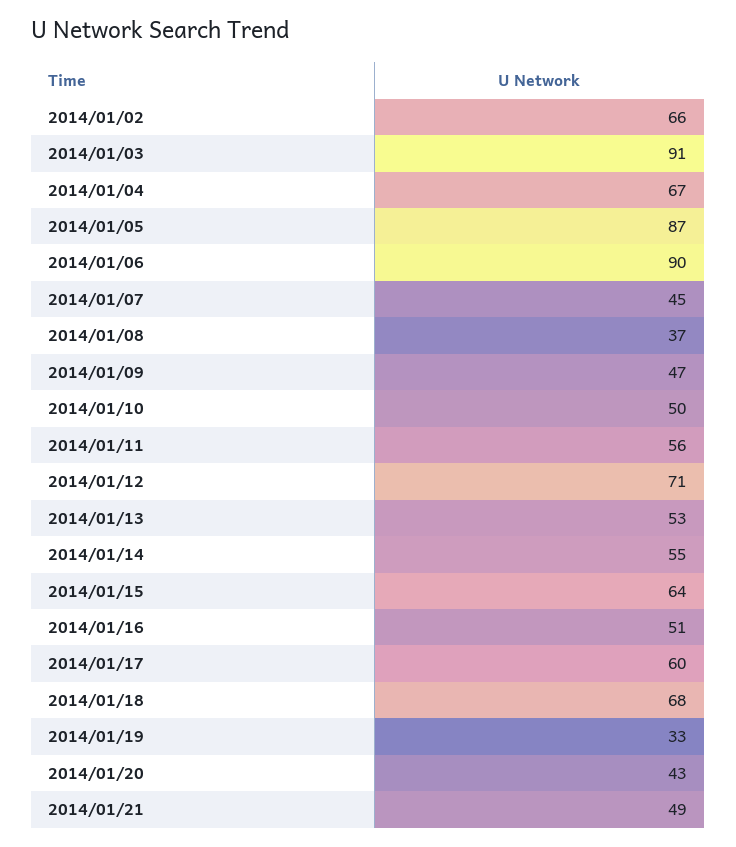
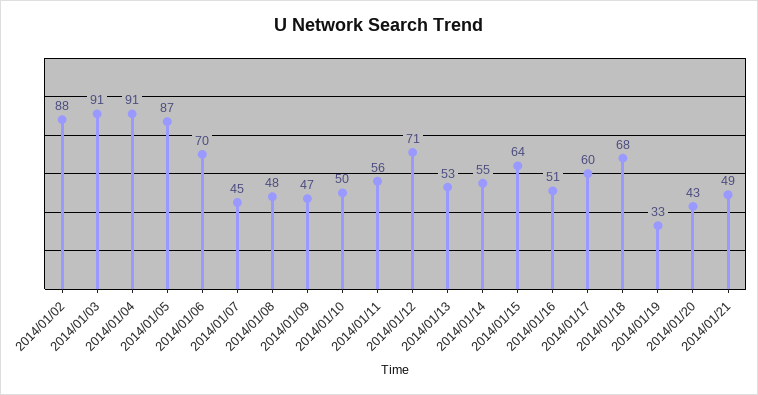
  {
-   "2014/01/02": 66,
+   "2014/01/02": 88,
    "2014/01/03": 91,
-   "2014/01/04": 67,
+   "2014/01/04": 91,
    "2014/01/05": 87,
-   "2014/01/06": 90,
+   "2014/01/06": 70,
    "2014/01/07": 45,
-   "2014/01/08": 37,
+   "2014/01/08": 48,
    "2014/01/09": 47,
    "2014/01/10": 50,
    "2014/01/11": 56,
    "2014/01/12": 71,
    "2014/01/13": 53,
    "2014/01/14": 55,
    "2014/01/15": 64,
    "2014/01/16": 51,
    "2014/01/17": 60,
    "2014/01/18": 68,
    "2014/01/19": 33,
    "2014/01/20": 43,
    "2014/01/21": 49
  }

